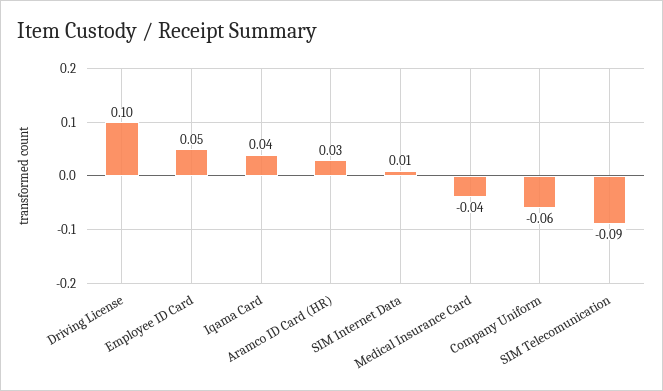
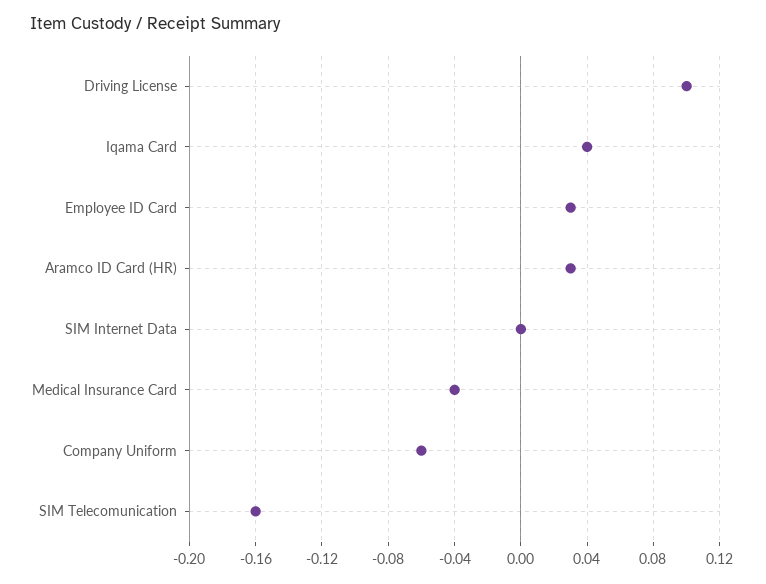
  {
    "Driving License": 0.1,
-   "Employee ID Card": 0.05,
+   "Employee ID Card": 0.03,
    "Iqama Card": 0.04,
    "Aramco ID Card (HR)": 0.03,
-   "SIM Internet Data": 0.01,
+   "SIM Internet Data": 0,
    "Medical Insurance Card": -0.04,
    "Company Uniform": -0.06,
-   "SIM Telecomunication": -0.09
+   "SIM Telecomunication": -0.16
  }

